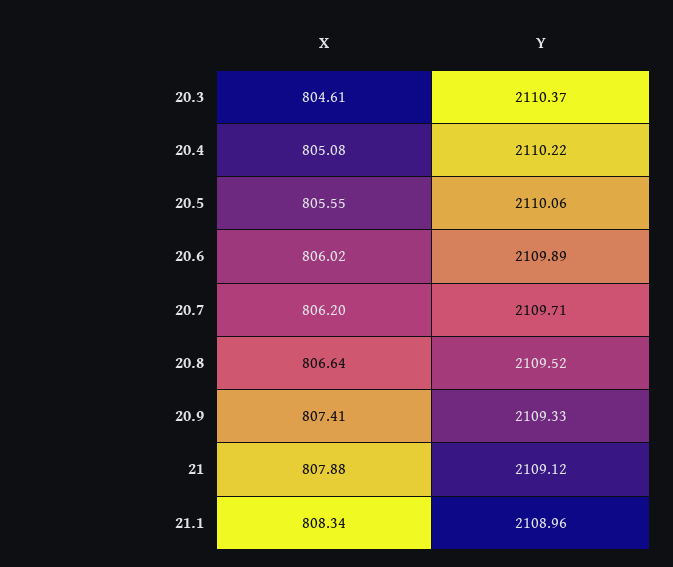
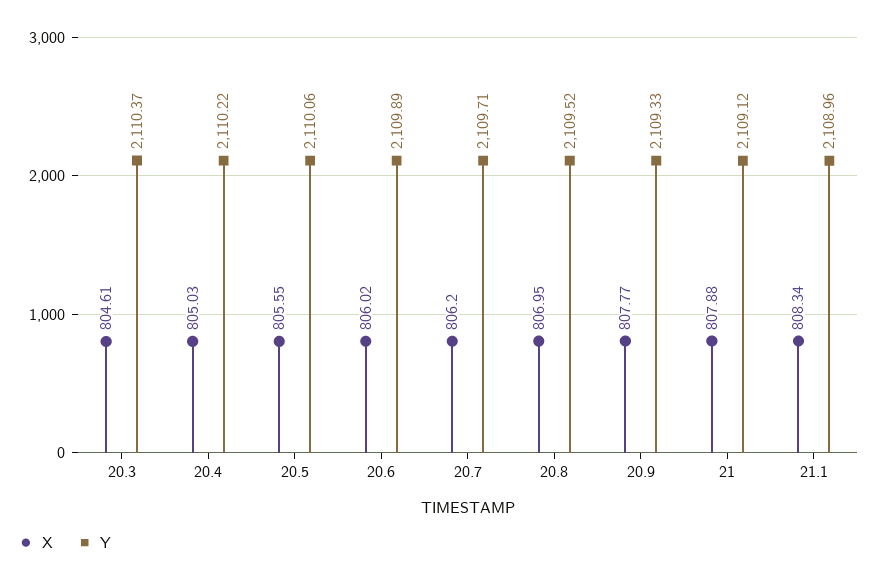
  {
    "X": {
      "20.3": 804.61,
-     "20.4": 805.08,
+     "20.4": 805.03,
      "20.5": 805.55,
      "20.6": 806.02,
      "20.7": 806.2,
-     "20.8": 806.64,
+     "20.8": 806.95,
-     "20.9": 807.41,
+     "20.9": 807.77,
      "21": 807.88,
      "21.1": 808.34
    },
    "Y": {
      "20.3": 2110.37,
      "20.4": 2110.22,
      "20.5": 2110.06,
      "20.6": 2109.89,
      "20.7": 2109.71,
      "20.8": 2109.52,
      "20.9": 2109.33,
      "21": 2109.12,
      "21.1": 2108.96
    }
  }

